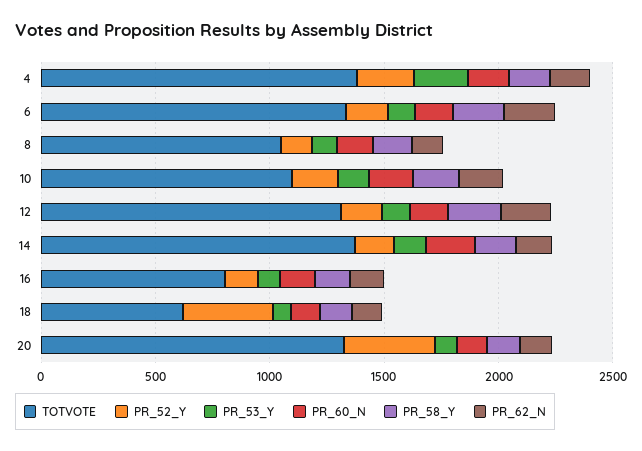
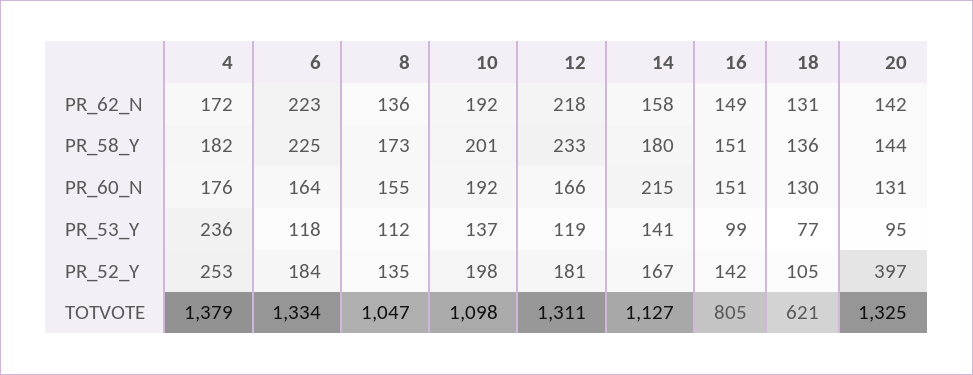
  {
    "TOTVOTE": {
      "4": 1379,
      "6": 1334,
      "8": 1047,
      "10": 1098,
      "12": 1311,
-     "14": 1400,
+     "14": 1127,
      "16": 805,
      "18": 621,
      "20": 1325
    },
    "PR_52_Y": {
      "4": 253,
      "6": 184,
      "8": 135,
      "10": 198,
      "12": 181,
      "14": 167,
      "16": 142,
-     "18": 400,
+     "18": 105,
      "20": 397
    },
    "PR_53_Y": {
      "4": 236,
      "6": 118,
      "8": 112,
      "10": 137,
      "12": 119,
      "14": 141,
      "16": 99,
      "18": 77,
      "20": 95
    },
    "PR_60_N": {
      "4": 176,
      "6": 164,
      "8": 155,
      "10": 192,
      "12": 166,
      "14": 215,
      "16": 151,
      "18": 130,
      "20": 131
    },
    "PR_58_Y": {
      "4": 182,
      "6": 225,
      "8": 173,
      "10": 201,
      "12": 233,
      "14": 180,
      "16": 151,
      "18": 136,
      "20": 144
    },
    "PR_62_N": {
      "4": 172,
      "6": 223,
      "8": 136,
      "10": 192,
      "12": 218,
      "14": 158,
      "16": 149,
      "18": 131,
      "20": 142
    }
  }

